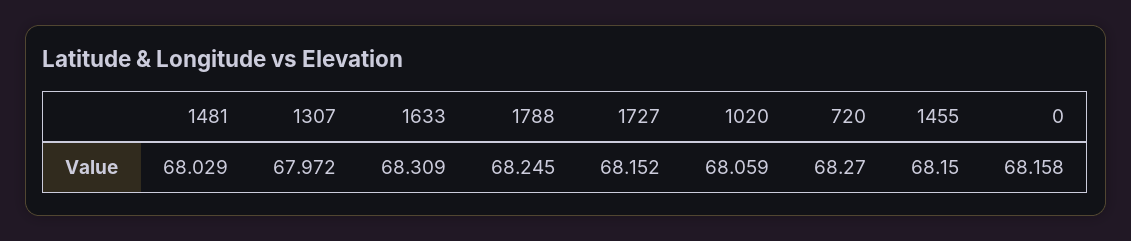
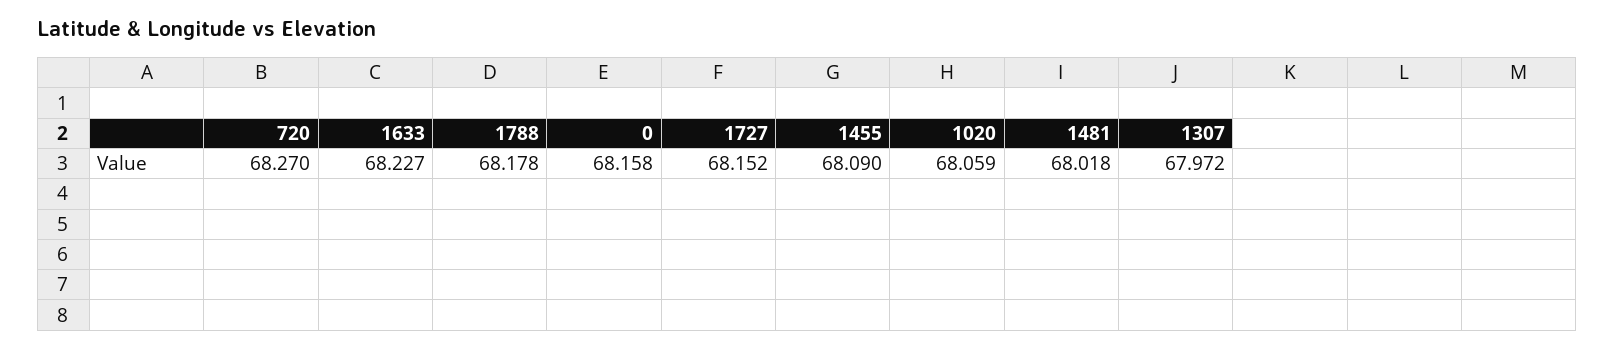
  {
-   "1481": 68.029,
+   "1481": 68.018,
    "1307": 67.972,
-   "1633": 68.309,
+   "1633": 68.227,
-   "1788": 68.245,
+   "1788": 68.178,
    "1727": 68.152,
    "1020": 68.059,
    "720": 68.27,
-   "1455": 68.15,
+   "1455": 68.09,
    "0": 68.158
  }

